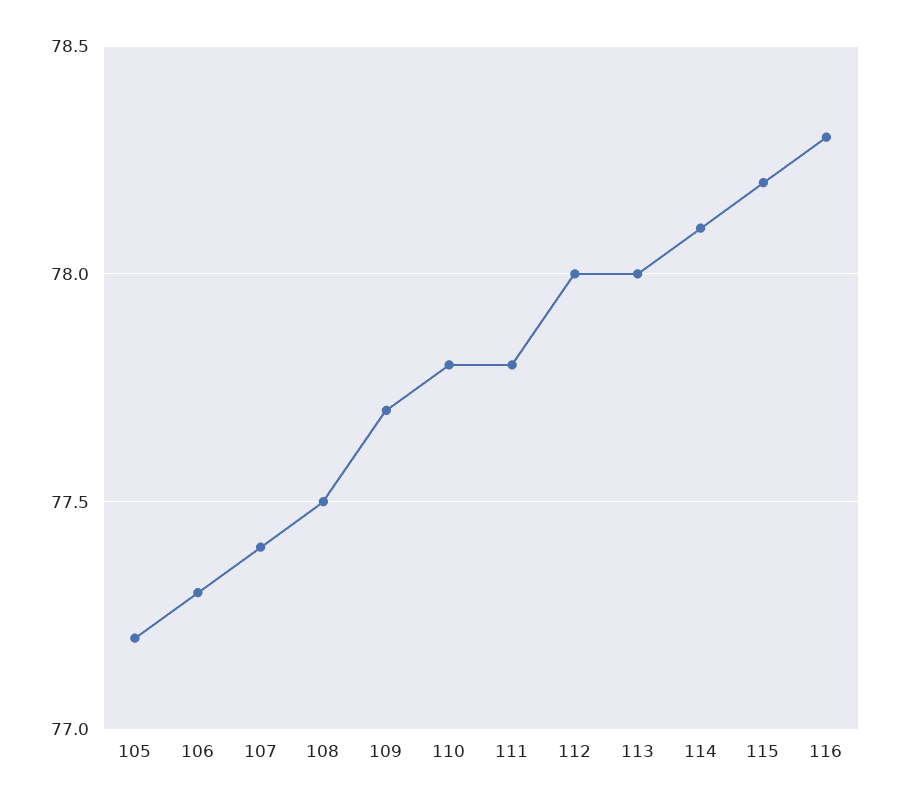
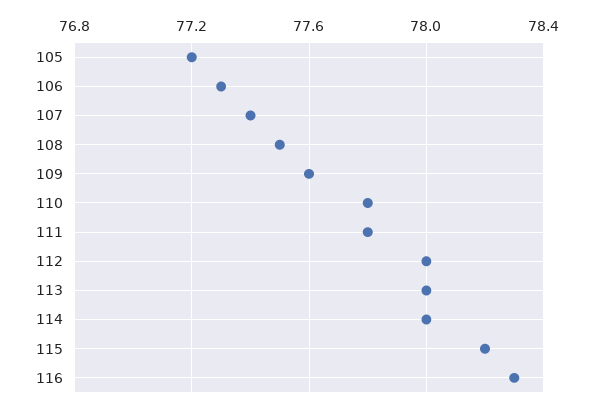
  {
    "105": 77.2,
    "106": 77.3,
    "107": 77.4,
    "108": 77.5,
-   "109": 77.7,
+   "109": 77.6,
    "110": 77.8,
    "111": 77.8,
    "112": 78,
    "113": 78,
-   "114": 78.1,
+   "114": 78,
    "115": 78.2,
    "116": 78.3
  }

